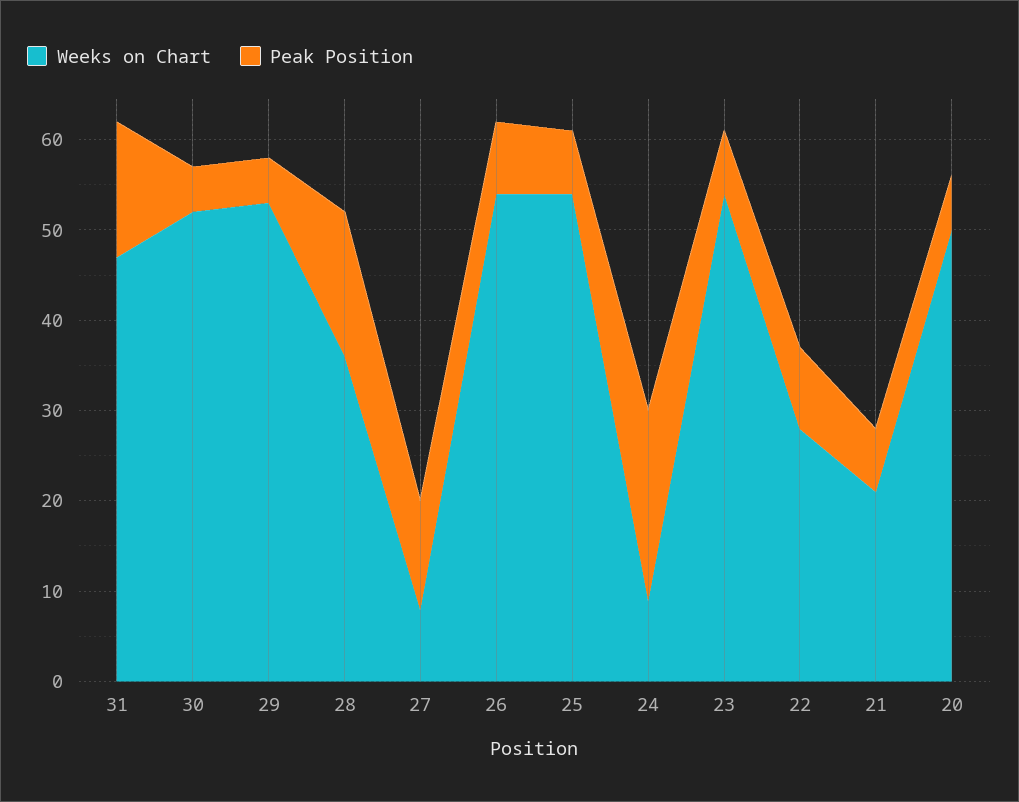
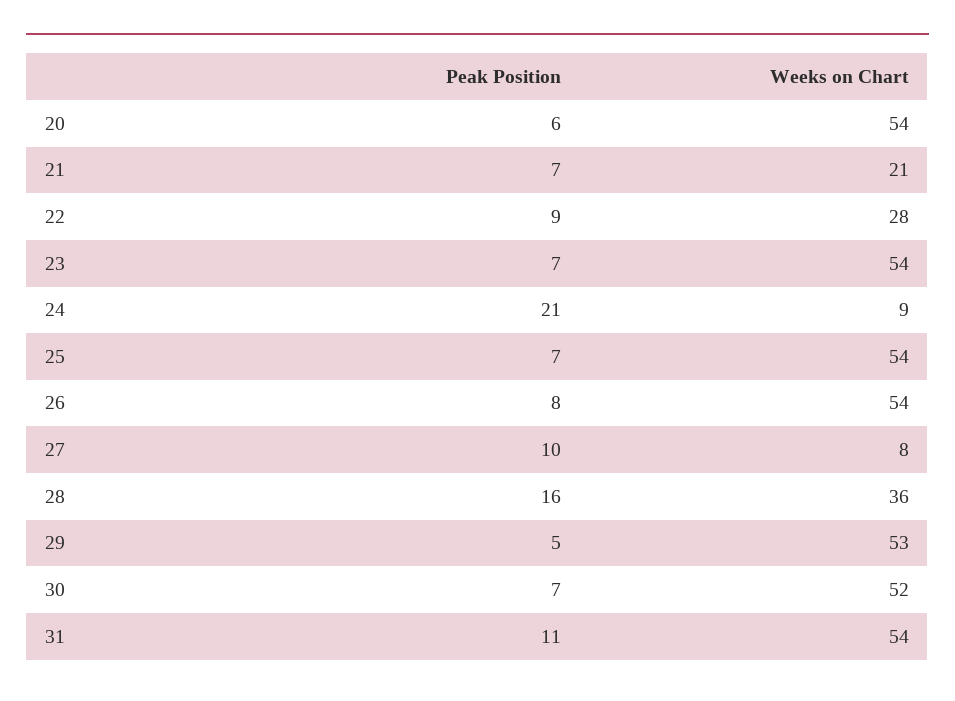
  {
    "Weeks on Chart": {
-     "31": 47,
+     "31": 54,
      "30": 52,
      "29": 53,
      "28": 36,
      "27": 8,
      "26": 54,
      "25": 54,
      "24": 9,
      "23": 54,
      "22": 28,
      "21": 21,
-     "20": 50
+     "20": 54
    },
    "Peak Position": {
-     "31": 15,
+     "31": 11,
-     "30": 5,
+     "30": 7,
      "29": 5,
      "28": 16,
-     "27": 12,
+     "27": 10,
      "26": 8,
      "25": 7,
      "24": 21,
      "23": 7,
      "22": 9,
      "21": 7,
      "20": 6
    }
  }

